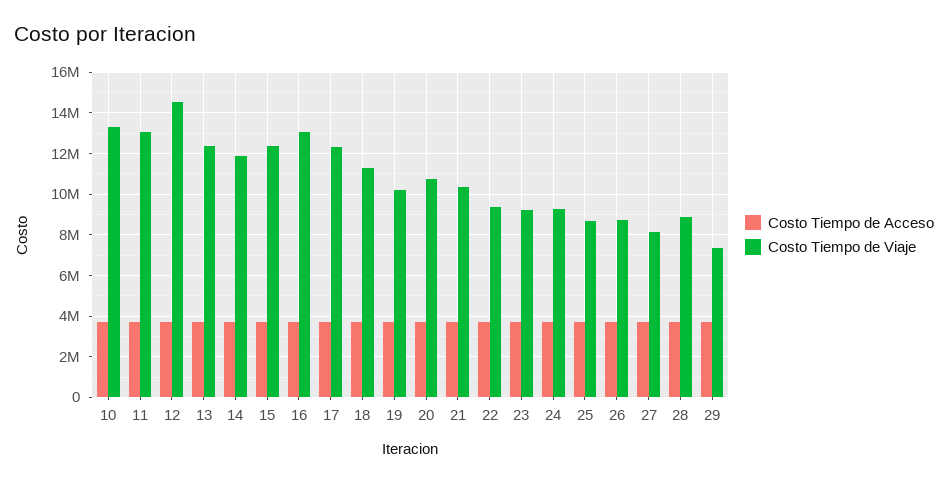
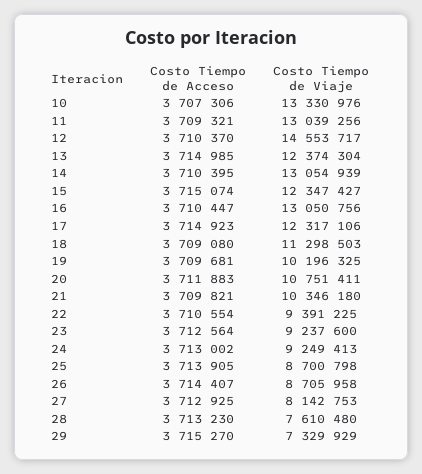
  {
    "Costo Tiempo de Acceso": {
      "10": 3707306,
      "11": 3709321,
      "12": 3710370,
      "13": 3714985,
      "14": 3710395,
      "15": 3715074,
      "16": 3710447,
      "17": 3714923,
      "18": 3709080,
      "19": 3709681,
      "20": 3711883,
      "21": 3709821,
      "22": 3710554,
      "23": 3712564,
      "24": 3713002,
      "25": 3713905,
      "26": 3714407,
      "27": 3712925,
      "28": 3713230,
      "29": 3715270
    },
    "Costo Tiempo de Viaje": {
      "10": 13330976,
      "11": 13039256,
      "12": 14553717,
      "13": 12374304,
-     "14": 12000000,
+     "14": 13054939,
      "15": 12347427,
      "16": 13050756,
      "17": 12317106,
      "18": 11298503,
      "19": 10196325,
      "20": 10751411,
      "21": 10346180,
      "22": 9391225,
      "23": 9237600,
      "24": 9249413,
      "25": 8700798,
      "26": 8705958,
      "27": 8142753,
-     "28": 9000000,
+     "28": 7610480,
      "29": 7329929
    }
  }

